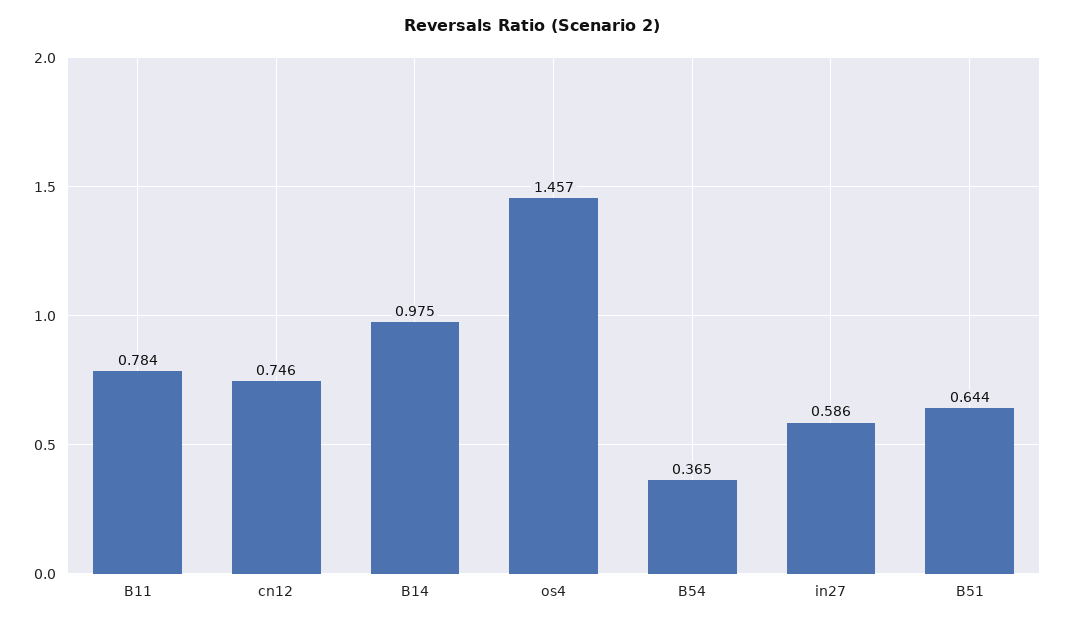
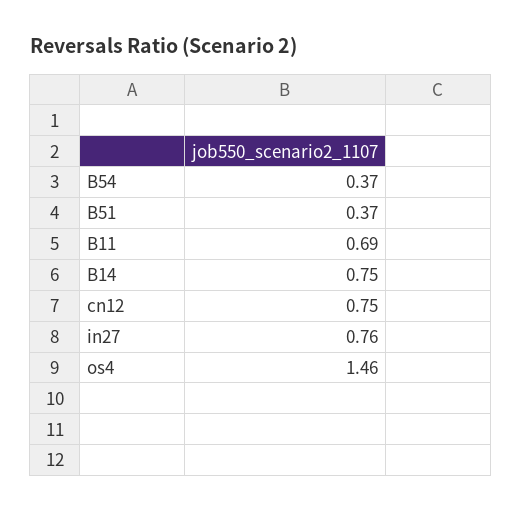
  {
-   "B11": 0.784,
+   "B11": 0.69,
    "cn12": 0.746,
-   "B14": 0.975,
+   "B14": 0.75,
    "os4": 1.457,
    "B54": 0.365,
-   "in27": 0.586,
+   "in27": 0.76,
-   "B51": 0.644
+   "B51": 0.37
  }

